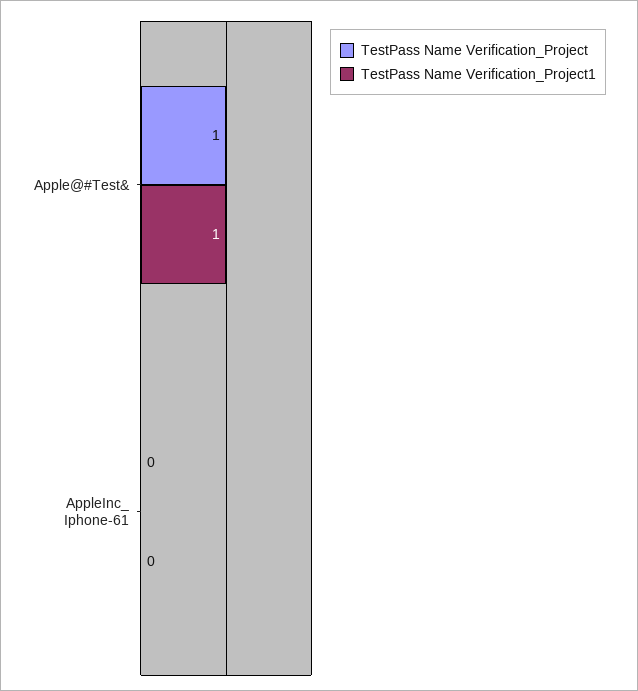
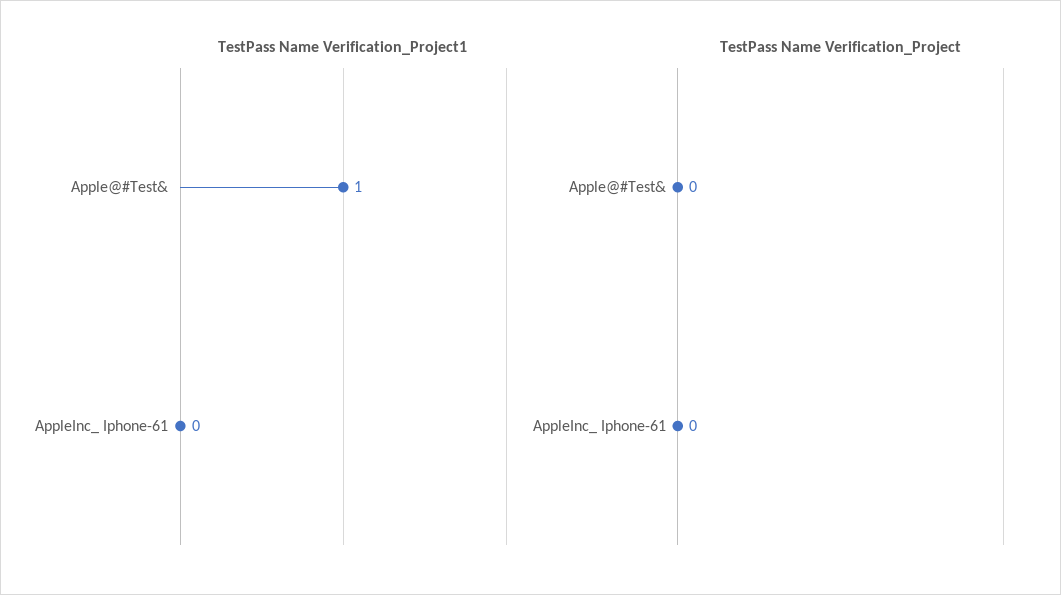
  {
    "TestPass Name Verification_Project": {
-     "Apple@#Test&": 1,
+     "Apple@#Test&": 0,
      "AppleInc_ Iphone-61": 0
    },
    "TestPass Name Verification_Project1": {
      "Apple@#Test&": 1,
      "AppleInc_ Iphone-61": 0
    }
  }

